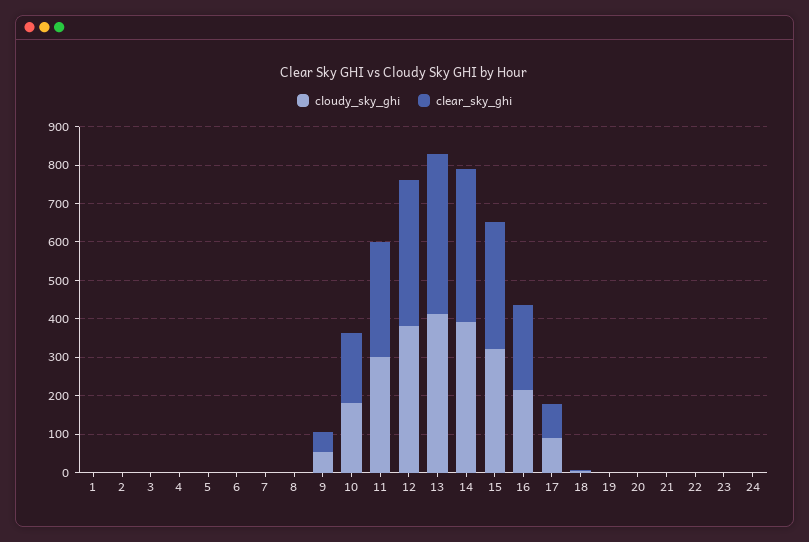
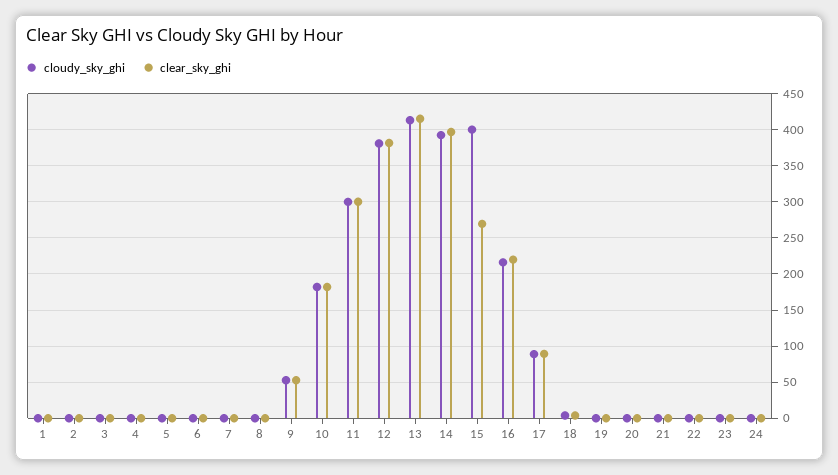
  {
    "cloudy_sky_ghi": {
      "1": 0,
      "2": 0,
      "3": 0,
      "4": 0,
      "5": 0,
      "6": 0,
      "7": 0,
      "8": 0,
      "9": 50,
      "10": 180,
      "11": 300,
      "12": 380,
      "13": 410,
      "14": 390,
-     "15": 325,
+     "15": 400,
      "16": 220,
      "17": 90,
      "18": 0,
      "19": 0,
      "20": 0,
      "21": 0,
      "22": 0,
      "23": 0,
      "24": 0
    },
    "clear_sky_ghi": {
      "1": 0,
      "2": 0,
      "3": 0,
      "4": 0,
      "5": 0,
      "6": 0,
      "7": 0,
      "8": 0,
      "9": 50,
      "10": 180,
      "11": 300,
      "12": 380,
      "13": 420,
      "14": 400,
-     "15": 325,
+     "15": 270,
      "16": 220,
      "17": 90,
      "18": 0,
      "19": 0,
      "20": 0,
      "21": 0,
      "22": 0,
      "23": 0,
      "24": 0
    }
  }

